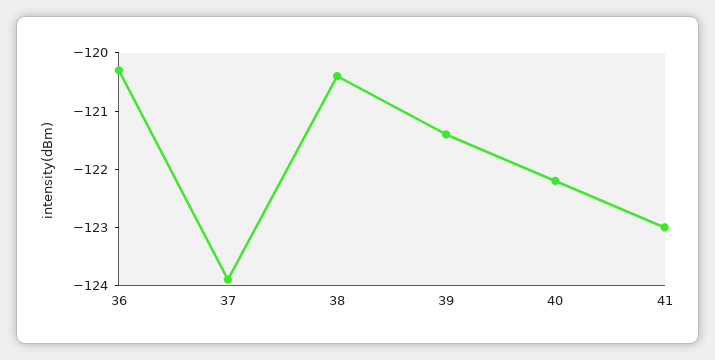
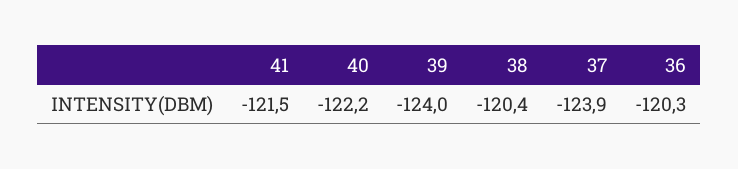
  {
    "36": -120.3,
    "37": -123.9,
    "38": -120.4,
-   "39": -121.5,
+   "39": -124,
    "40": -122.2,
-   "41": -123
+   "41": -121.5
  }

